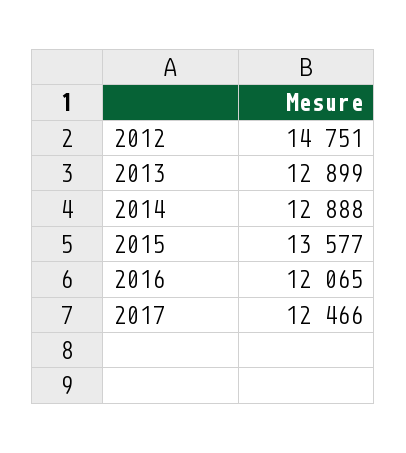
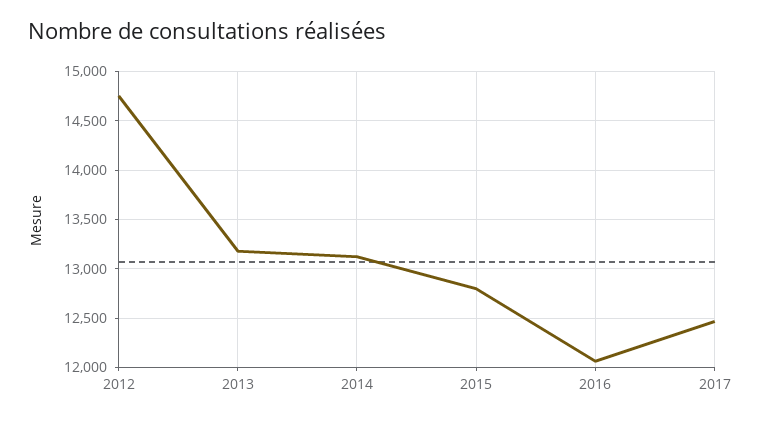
  {
    "2012": 14751,
-   "2013": 12899,
+   "2013": 13200,
-   "2014": 12888,
+   "2014": 13100,
-   "2015": 13577,
+   "2015": 12800,
    "2016": 12065,
    "2017": 12466
  }

